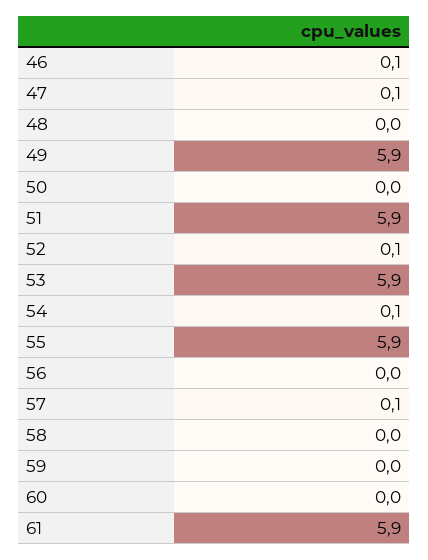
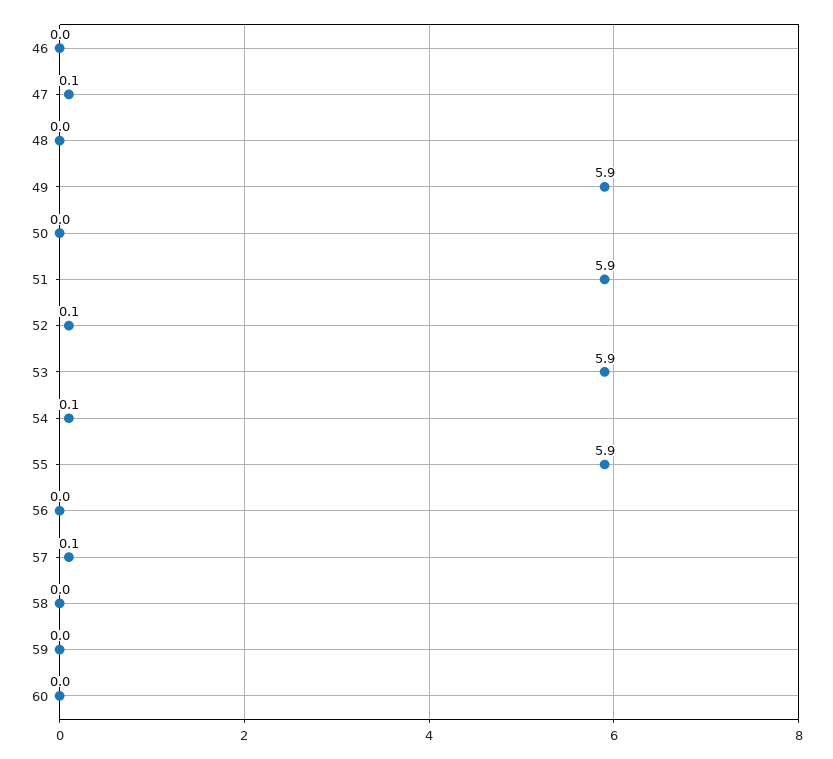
  {
-   "46": 0.1,
+   "46": 0,
    "47": 0.1,
    "48": 0,
    "49": 5.9,
    "50": 0,
    "51": 5.9,
    "52": 0.1,
    "53": 5.9,
    "54": 0.1,
    "55": 5.9,
    "56": 0,
    "57": 0.1,
    "58": 0,
    "59": 0,
-   "60": 0,
+   "60": 0
-   "61": 5.9
  }

